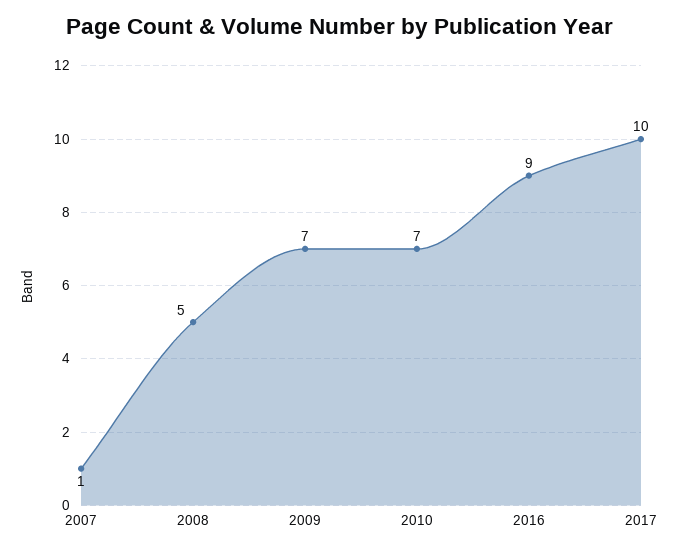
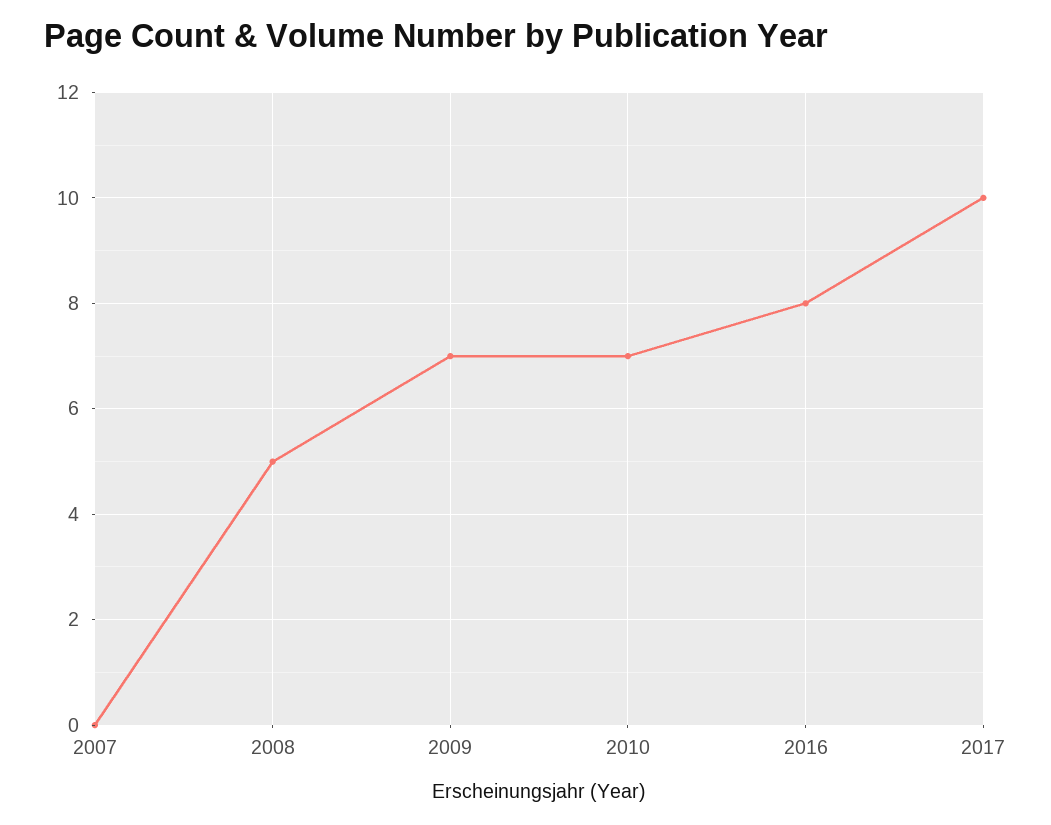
  {
-   "2007": 1,
+   "2007": 0,
    "2008": 5,
    "2009": 7,
    "2010": 7,
-   "2016": 9,
+   "2016": 8,
    "2017": 10
  }

